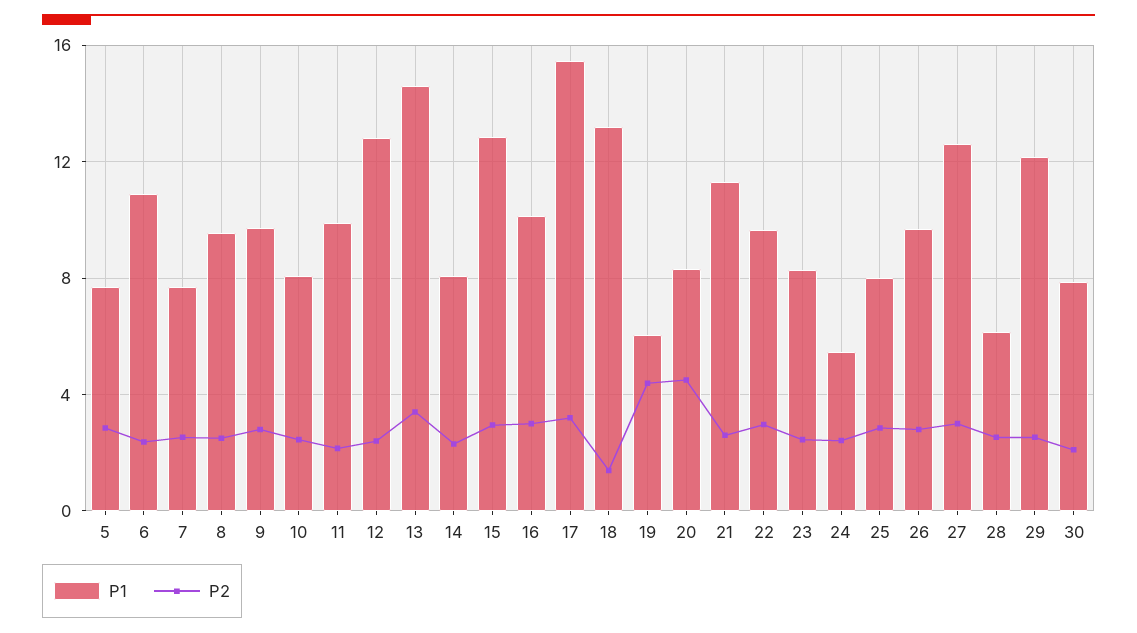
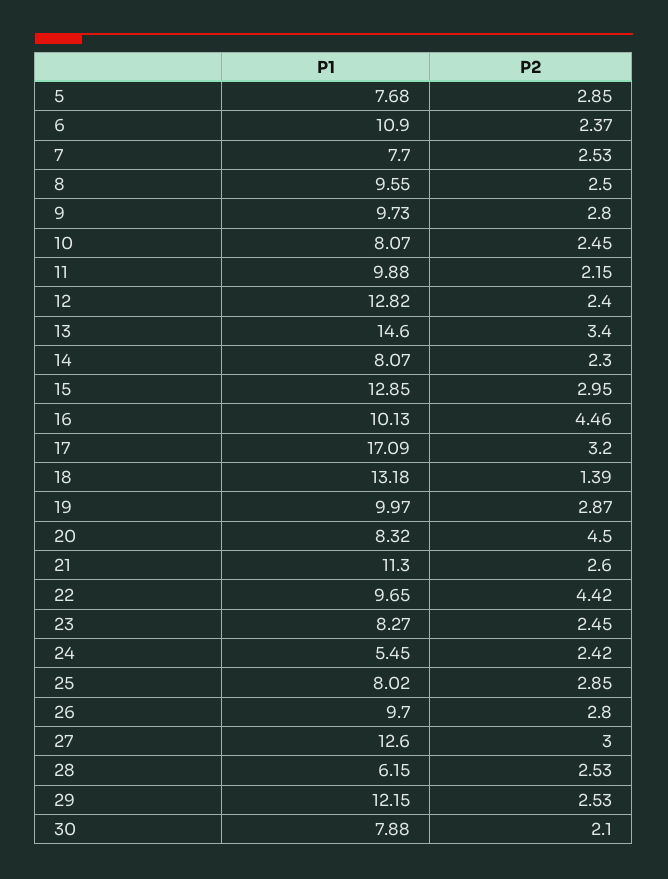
  {
    "P1": {
      "5": 7.68,
      "6": 10.9,
      "7": 7.7,
      "8": 9.55,
      "9": 9.73,
      "10": 8.07,
      "11": 9.88,
      "12": 12.82,
      "13": 14.6,
      "14": 8.07,
      "15": 12.85,
      "16": 10.13,
-     "17": 15.5,
+     "17": 17.09,
      "18": 13.18,
-     "19": 6,
+     "19": 9.97,
      "20": 8.32,
      "21": 11.3,
      "22": 9.65,
      "23": 8.27,
      "24": 5.45,
      "25": 8.02,
      "26": 9.7,
      "27": 12.6,
      "28": 6.15,
      "29": 12.15,
      "30": 7.88
    },
    "P2": {
      "5": 2.85,
      "6": 2.37,
      "7": 2.53,
      "8": 2.5,
      "9": 2.8,
      "10": 2.45,
      "11": 2.15,
      "12": 2.4,
      "13": 3.4,
      "14": 2.3,
      "15": 2.95,
-     "16": 3,
+     "16": 4.46,
      "17": 3.2,
      "18": 1.39,
-     "19": 4.5,
+     "19": 2.87,
      "20": 4.5,
      "21": 2.6,
-     "22": 3,
+     "22": 4.42,
      "23": 2.45,
      "24": 2.42,
      "25": 2.85,
      "26": 2.8,
      "27": 3,
      "28": 2.53,
      "29": 2.53,
      "30": 2.1
    }
  }

